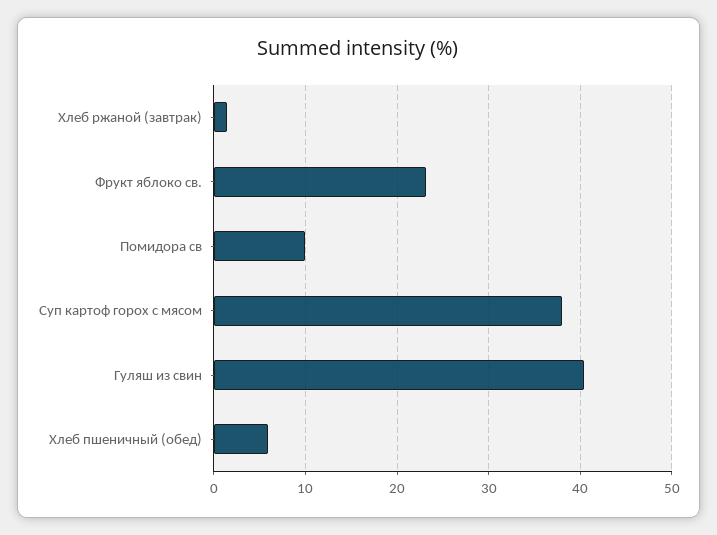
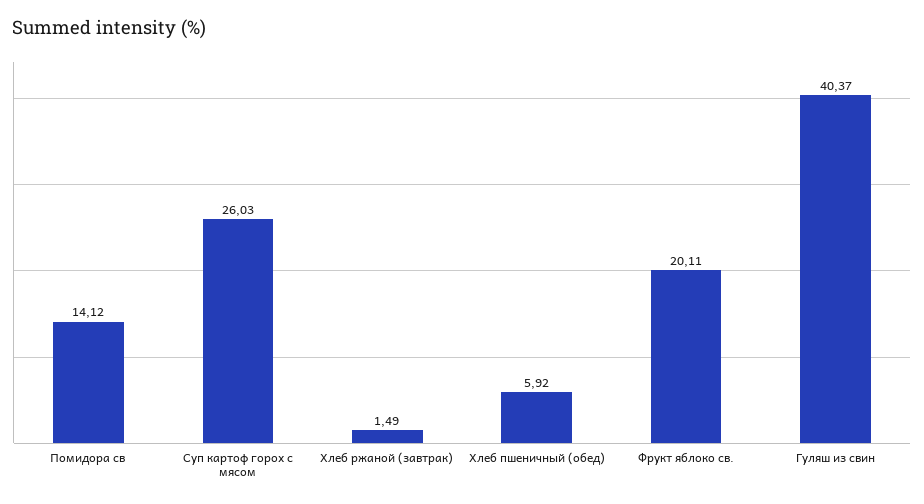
  {
    "Хлеб ржаной (завтрак)": 1.49,
-   "Фрукт яблоко св.": 23,
+   "Фрукт яблоко св.": 20.11,
-   "Помидора св": 10,
+   "Помидора св": 14.12,
-   "Суп картоф горох с мясом": 38,
+   "Суп картоф горох с мясом": 26.03,
    "Гуляш из свин": 40.37,
    "Хлеб пшеничный (обед)": 5.92
  }

